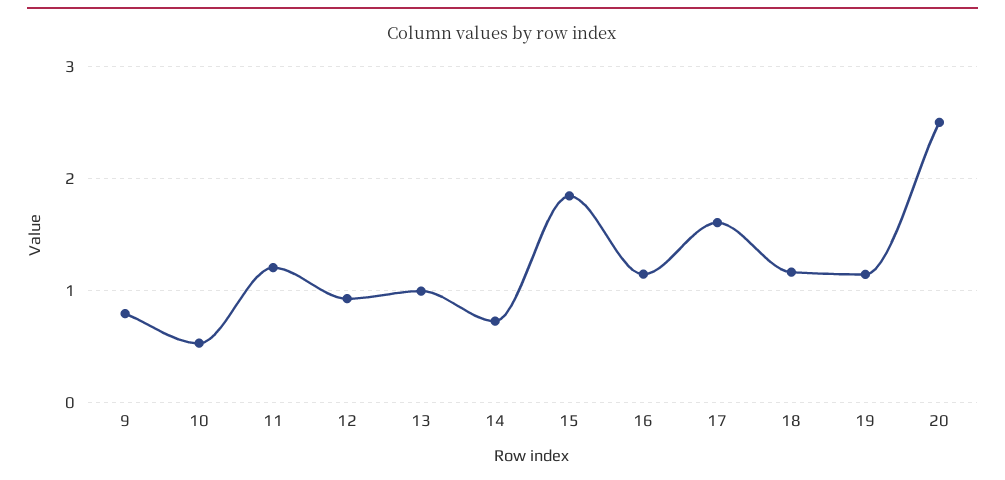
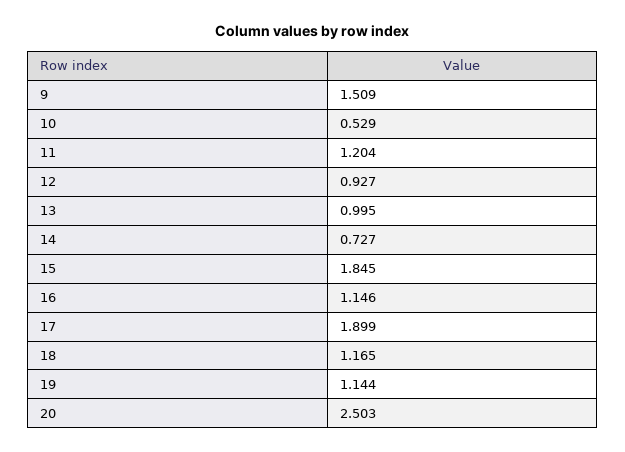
  {
-   "9": 0.8,
+   "9": 1.509,
    "10": 0.529,
    "11": 1.204,
    "12": 0.927,
    "13": 0.995,
    "14": 0.727,
    "15": 1.845,
    "16": 1.146,
-   "17": 1.6,
+   "17": 1.899,
    "18": 1.165,
    "19": 1.144,
    "20": 2.503
  }

